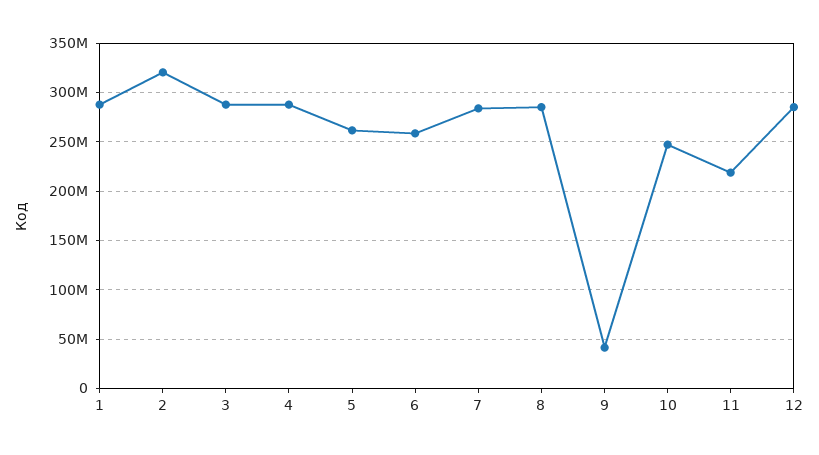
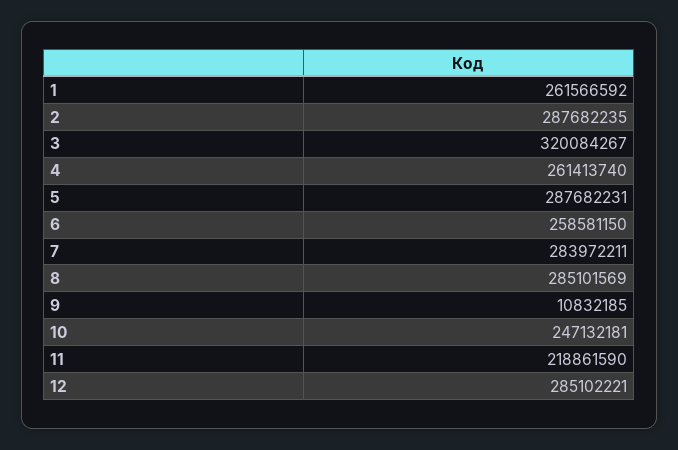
  {
-   "1": 290000000,
+   "1": 261566592,
-   "2": 320000000,
+   "2": 287682235,
-   "3": 290000000,
+   "3": 320084267,
-   "4": 290000000,
+   "4": 261413740,
-   "5": 260000000,
+   "5": 287682231,
    "6": 258581150,
    "7": 283972211,
    "8": 285101569,
-   "9": 40000000,
+   "9": 10832185,
    "10": 247132181,
    "11": 218861590,
    "12": 285102221
  }

